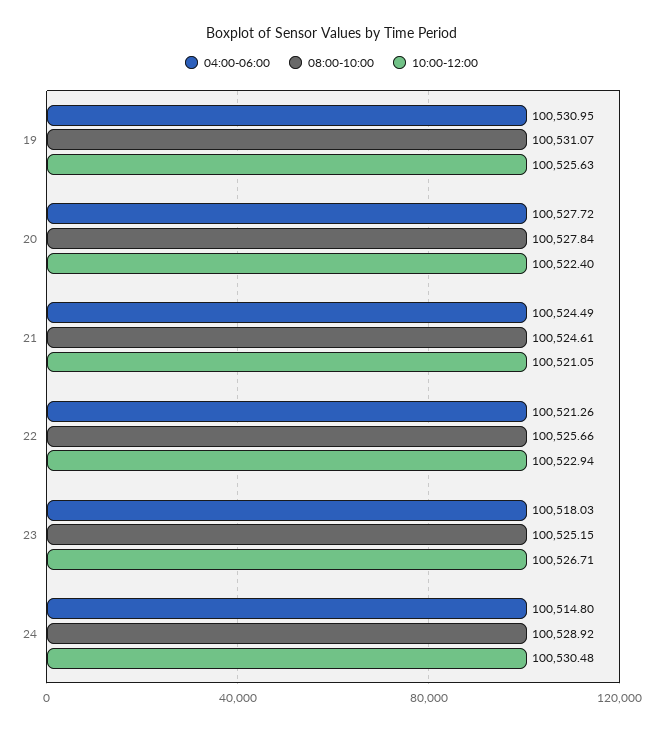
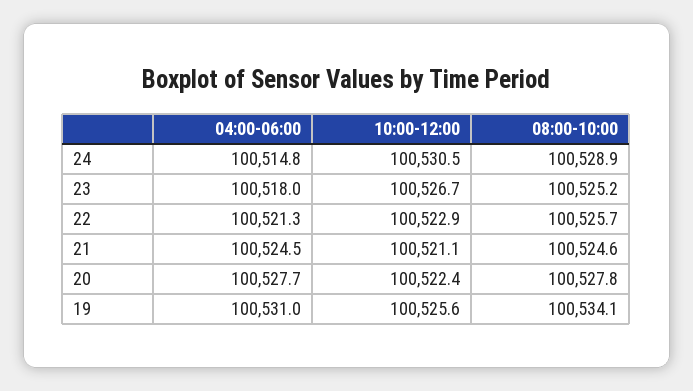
  {
    "04:00-06:00": {
      "19": 100530.95,
      "20": 100527.72,
      "21": 100524.49,
      "22": 100521.26,
      "23": 100518.03,
      "24": 100514.8
    },
    "08:00-10:00": {
-     "19": 100531.07,
+     "19": 100534.1,
      "20": 100527.84,
      "21": 100524.61,
      "22": 100525.66,
      "23": 100525.15,
      "24": 100528.92
    },
    "10:00-12:00": {
      "19": 100525.63,
      "20": 100522.4,
      "21": 100521.05,
      "22": 100522.94,
      "23": 100526.71,
      "24": 100530.48
    }
  }

